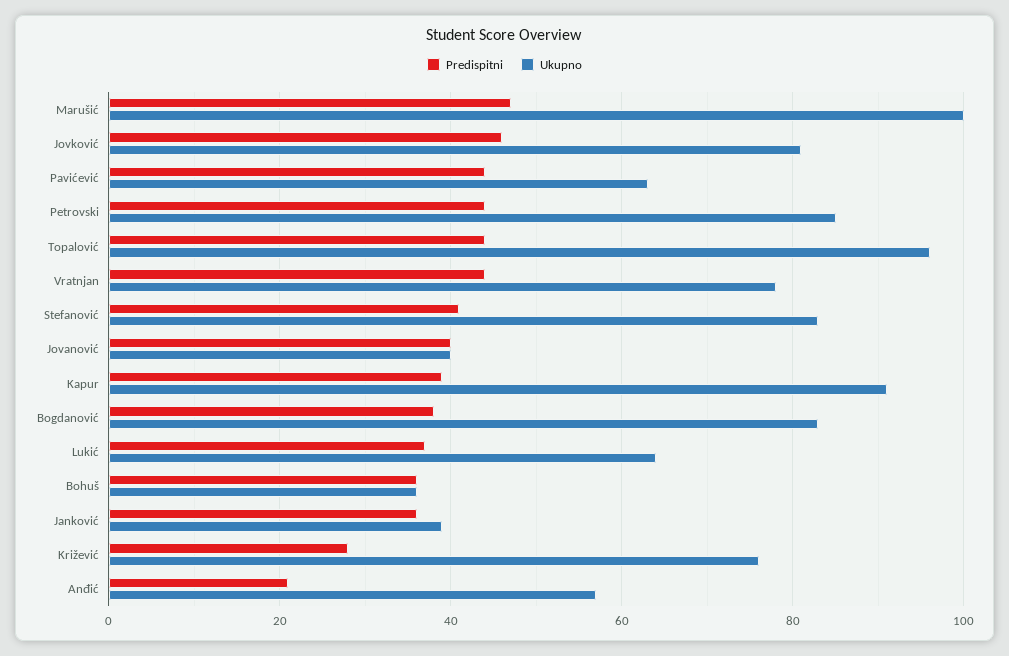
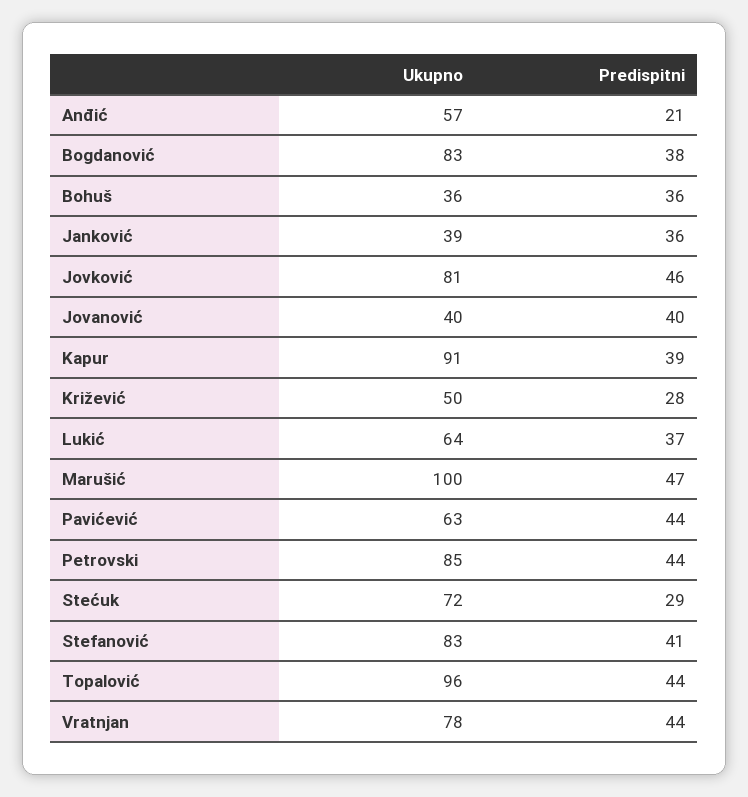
  {
    "Predispitni": {
      "Marušić": 47,
      "Jovković": 46,
      "Pavićević": 44,
      "Petrovski": 44,
      "Topalović": 44,
      "Vratnjan": 44,
      "Stefanović": 41,
      "Jovanović": 40,
      "Kapur": 39,
      "Bogdanović": 38,
      "Lukić": 37,
      "Bohuš": 36,
      "Janković": 36,
      "Križević": 28,
-     "Anđić": 21
+     "Anđić": 21,
+     "Stećuk": 29
    },
    "Ukupno": {
      "Marušić": 100,
      "Jovković": 81,
      "Pavićević": 63,
      "Petrovski": 85,
      "Topalović": 96,
      "Vratnjan": 78,
      "Stefanović": 83,
      "Jovanović": 40,
      "Kapur": 91,
      "Bogdanović": 83,
      "Lukić": 64,
      "Bohuš": 36,
      "Janković": 39,
-     "Križević": 75,
+     "Križević": 50,
-     "Anđić": 57
+     "Anđić": 57,
+     "Stećuk": 72
    }
  }

